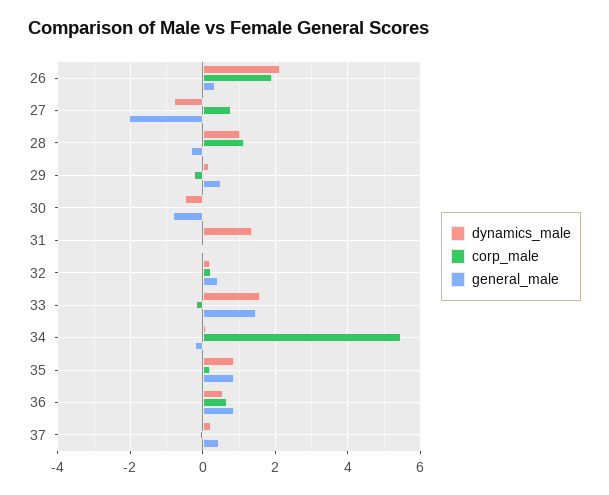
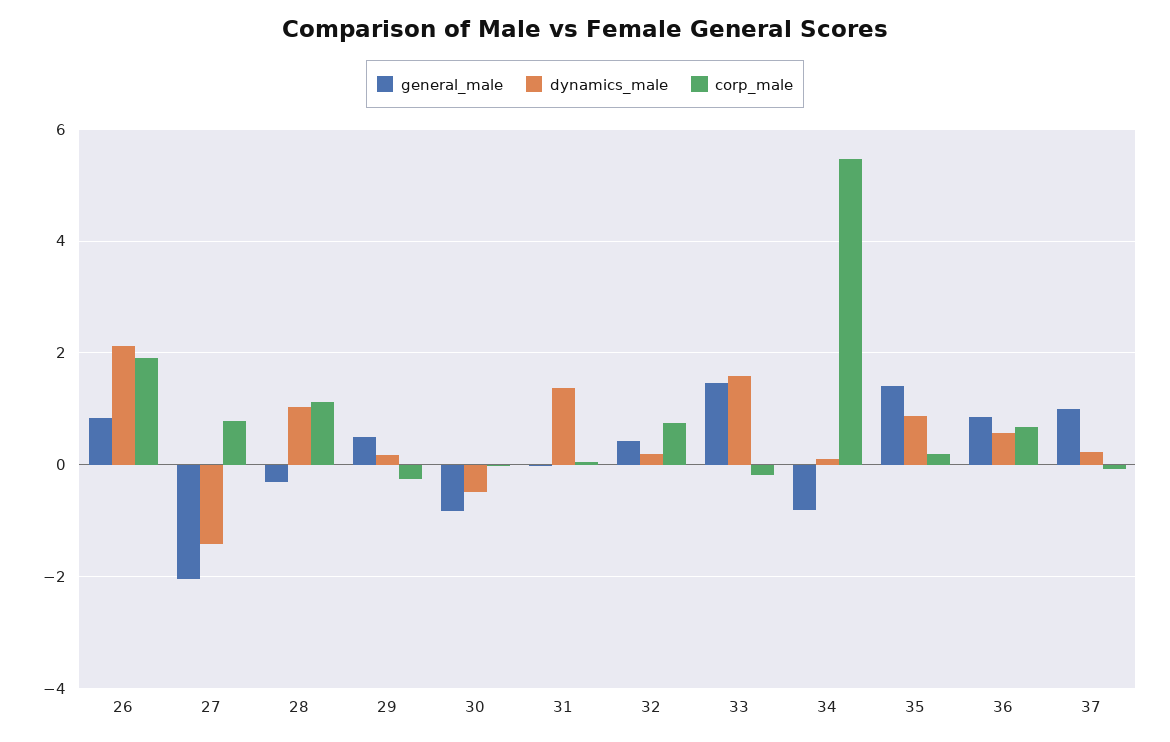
  {
    "dynamics_male": {
      "26": 2.2,
-     "27": -0.8,
+     "27": -1.4,
      "28": 1,
      "29": 0.2,
      "30": -0.4,
      "31": 1.4,
      "32": 0.2,
      "33": 1.6,
      "34": 0,
      "35": 0.8,
      "36": 0.6,
      "37": 0.2
    },
    "corp_male": {
      "26": 2,
      "27": 0.8,
      "28": 1.2,
      "29": -0.2,
      "30": 0,
      "31": 0,
-     "32": 0.2,
+     "32": 0.8,
      "33": -0.2,
      "34": 5.4,
      "35": 0.2,
      "36": 0.6,
      "37": 0
    },
    "general_male": {
-     "26": 0.4,
+     "26": 0.8,
      "27": -2,
      "28": -0.4,
      "29": 0.4,
      "30": -0.8,
      "31": 0,
      "32": 0.4,
      "33": 1.4,
-     "34": -0.2,
+     "34": -0.8,
-     "35": 0.8,
+     "35": 1.4,
      "36": 0.8,
-     "37": 0.4
+     "37": 1
    }
  }

